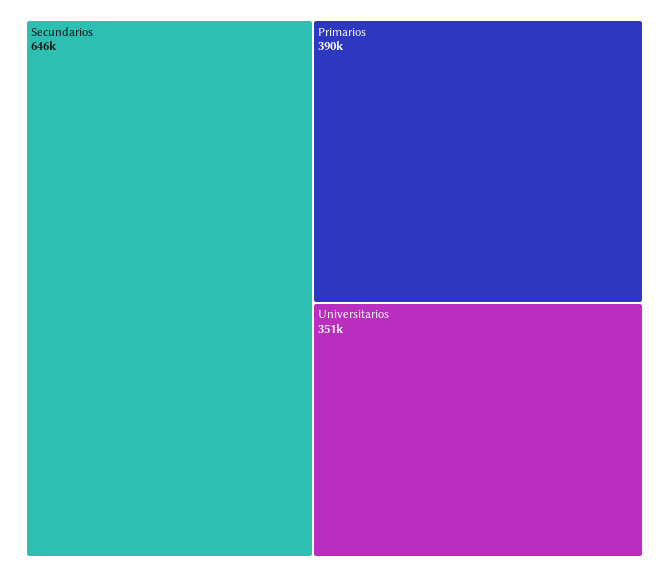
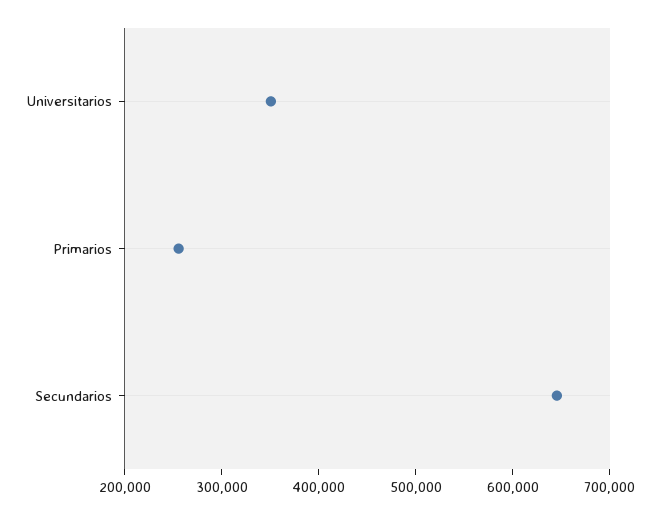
  {
    "Secundarios": 646000,
-   "Primarios": 390000,
+   "Primarios": 260000,
    "Universitarios": 351000
  }

